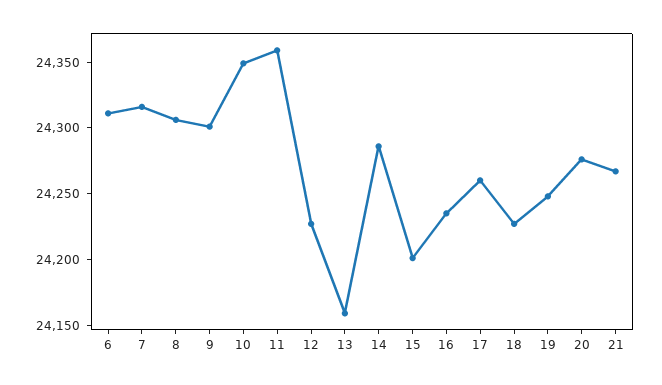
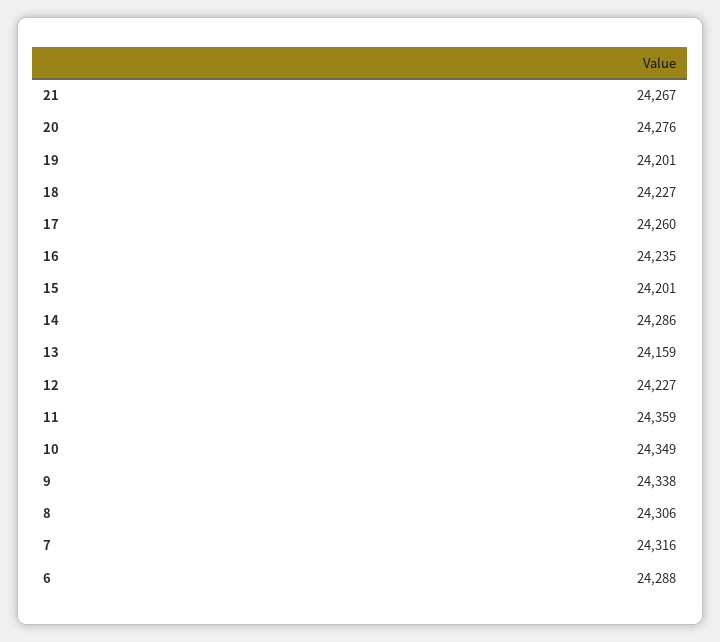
  {
-   "6": 24310,
+   "6": 24288,
    "7": 24316,
    "8": 24306,
-   "9": 24300,
+   "9": 24338,
    "10": 24349,
    "11": 24359,
    "12": 24227,
    "13": 24159,
    "14": 24286,
    "15": 24201,
    "16": 24235,
    "17": 24260,
    "18": 24227,
-   "19": 24250,
+   "19": 24201,
    "20": 24276,
    "21": 24267
  }

